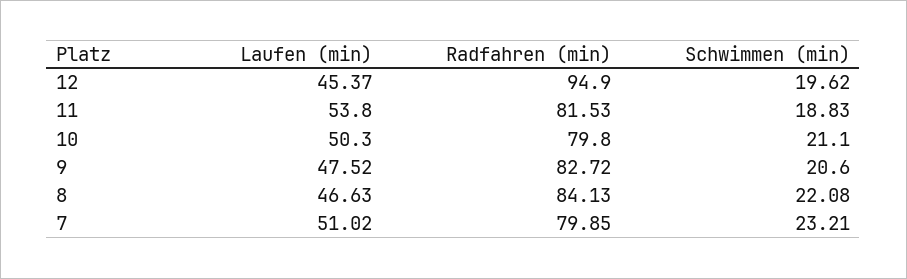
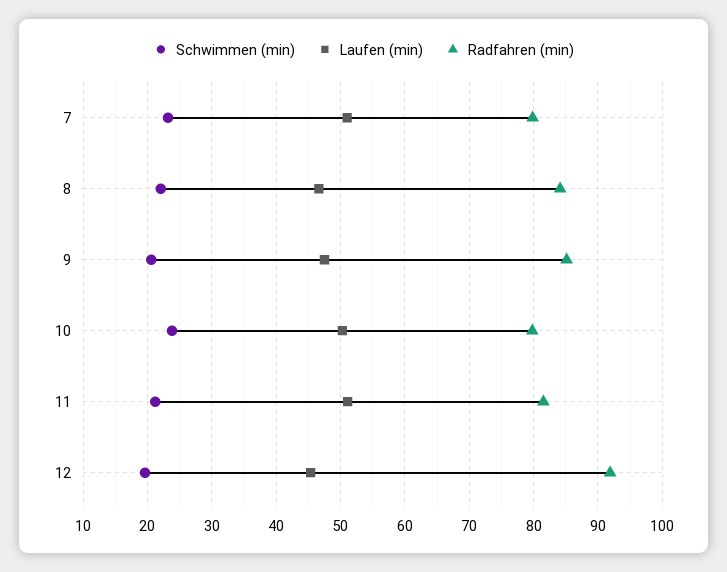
  {
    "Laufen (min)": {
      "12": 45.37,
-     "11": 53.8,
+     "11": 51,
      "10": 50.3,
      "9": 47.52,
      "8": 46.63,
      "7": 51.02
    },
    "Radfahren (min)": {
-     "12": 94.9,
+     "12": 92,
      "11": 81.53,
      "10": 79.8,
-     "9": 82.72,
+     "9": 85,
      "8": 84.13,
      "7": 79.85
    },
    "Schwimmen (min)": {
      "12": 19.62,
-     "11": 18.83,
+     "11": 21,
-     "10": 21.1,
+     "10": 24,
      "9": 20.6,
      "8": 22.08,
      "7": 23.21
    }
  }

